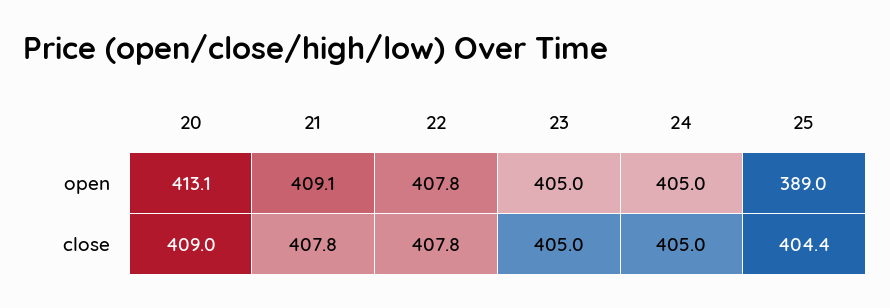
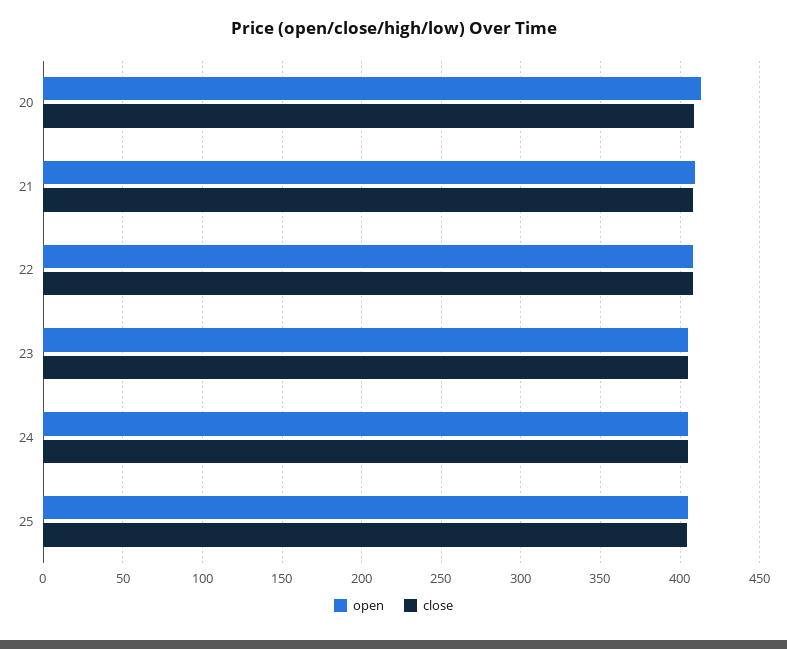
  {
    "open": {
      "20": 413.1,
      "21": 409.1,
      "22": 407.8,
      "23": 405,
      "24": 405,
-     "25": 389
+     "25": 405
    },
    "close": {
      "20": 409,
      "21": 407.8,
      "22": 407.8,
      "23": 405,
      "24": 405,
      "25": 404.4
    }
  }

